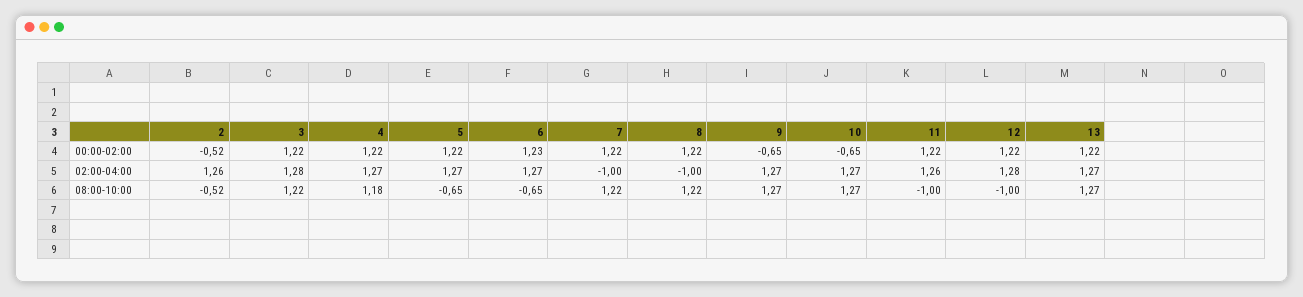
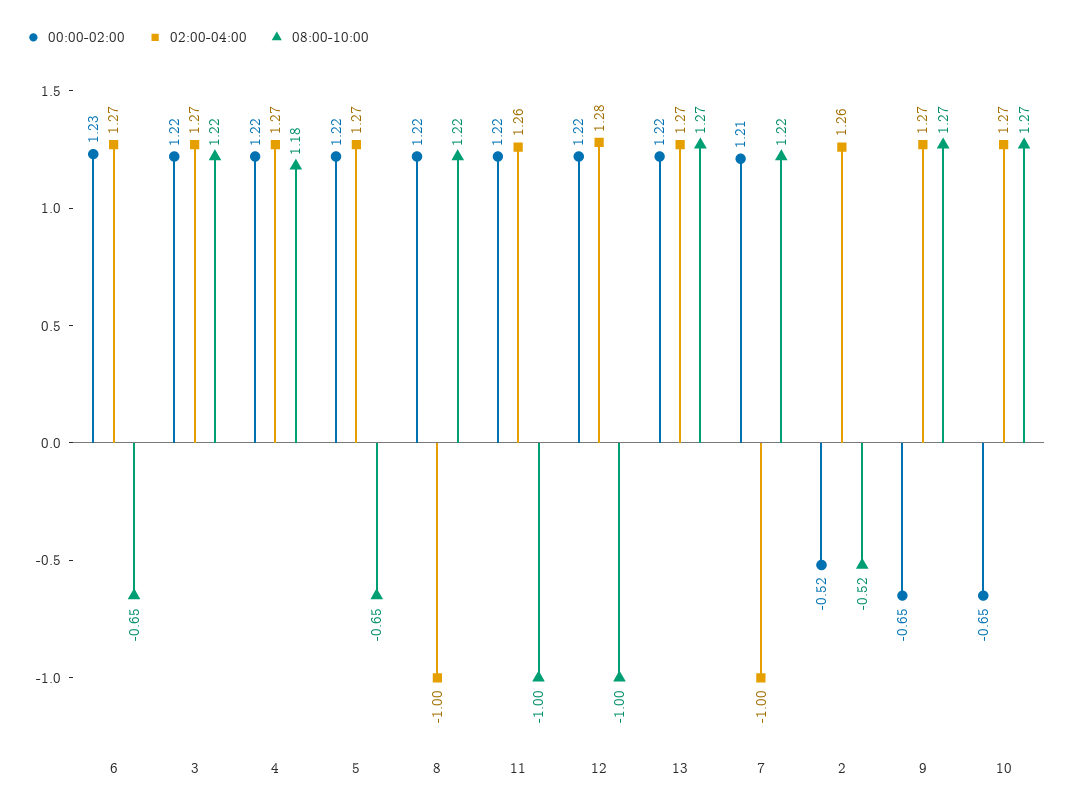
  {
    "00:00-02:00": {
      "2": -0.52,
      "3": 1.22,
      "4": 1.22,
      "5": 1.22,
      "6": 1.23,
-     "7": 1.22,
+     "7": 1.21,
      "8": 1.22,
      "9": -0.65,
      "10": -0.65,
      "11": 1.22,
      "12": 1.22,
      "13": 1.22
    },
    "02:00-04:00": {
      "2": 1.26,
-     "3": 1.28,
+     "3": 1.27,
      "4": 1.27,
      "5": 1.27,
      "6": 1.27,
      "7": -1,
      "8": -1,
      "9": 1.27,
      "10": 1.27,
      "11": 1.26,
      "12": 1.28,
      "13": 1.27
    },
    "08:00-10:00": {
      "2": -0.52,
      "3": 1.22,
      "4": 1.18,
      "5": -0.65,
      "6": -0.65,
      "7": 1.22,
      "8": 1.22,
      "9": 1.27,
      "10": 1.27,
      "11": -1,
      "12": -1,
      "13": 1.27
    }
  }

